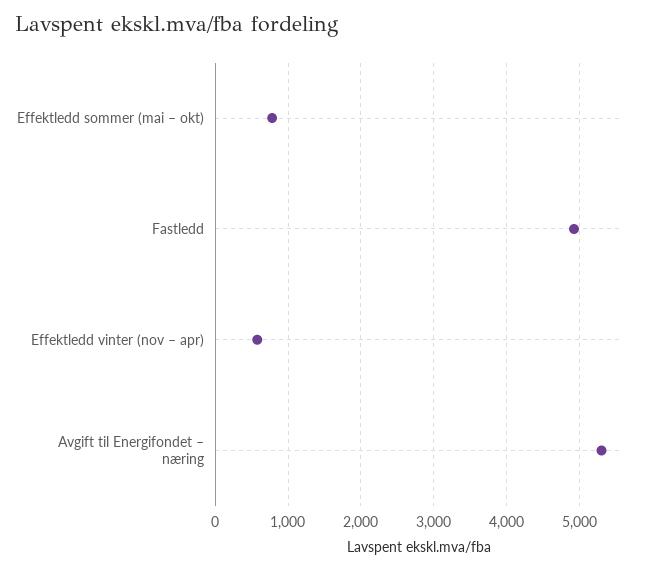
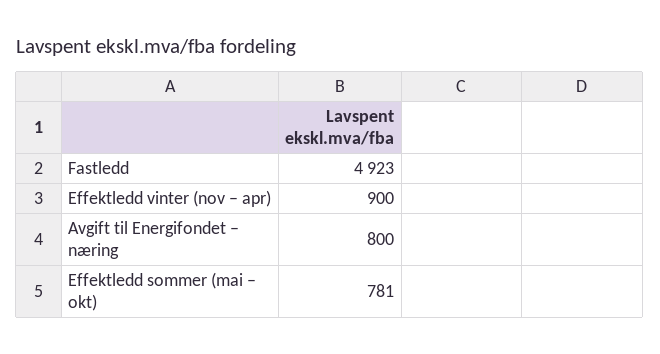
  {
    "Effektledd sommer (mai – okt)": 781,
    "Fastledd": 4923,
-   "Effektledd vinter (nov – apr)": 600,
+   "Effektledd vinter (nov – apr)": 900,
-   "Avgift til Energifondet – næring": 5300
+   "Avgift til Energifondet – næring": 800
  }

